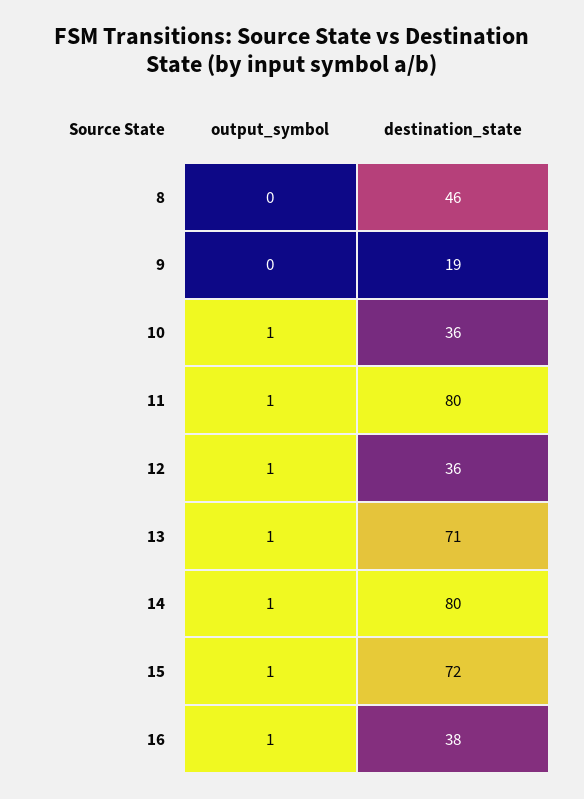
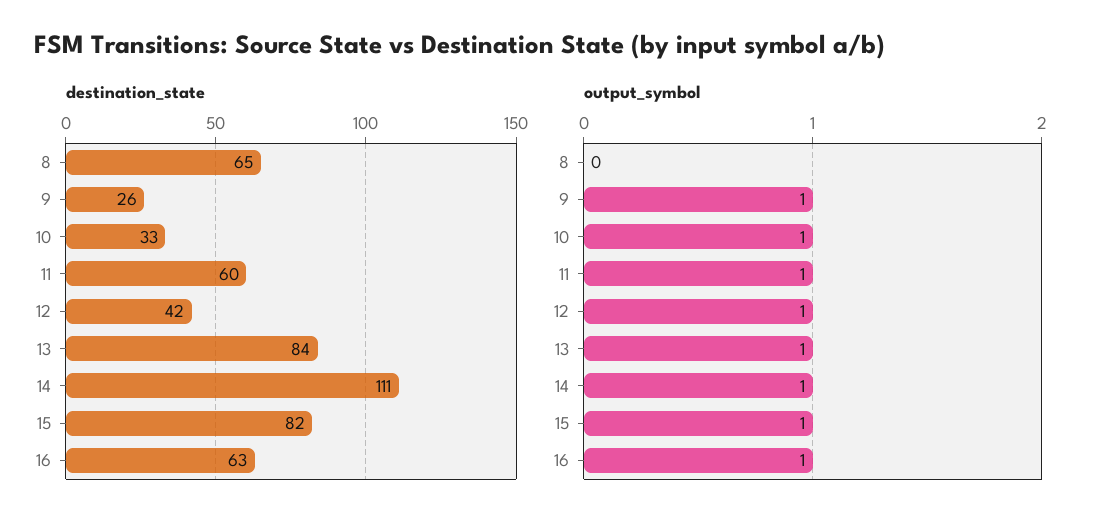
  {
    "output_symbol": {
      "8": 0,
-     "9": 0,
+     "9": 1,
      "10": 1,
      "11": 1,
      "12": 1,
      "13": 1,
      "14": 1,
      "15": 1,
      "16": 1
    },
    "destination_state": {
-     "8": 46,
+     "8": 65,
-     "9": 19,
+     "9": 26,
-     "10": 36,
+     "10": 33,
-     "11": 80,
+     "11": 60,
-     "12": 36,
+     "12": 42,
-     "13": 71,
+     "13": 84,
-     "14": 80,
+     "14": 111,
-     "15": 72,
+     "15": 82,
-     "16": 38
+     "16": 63
    }
  }

